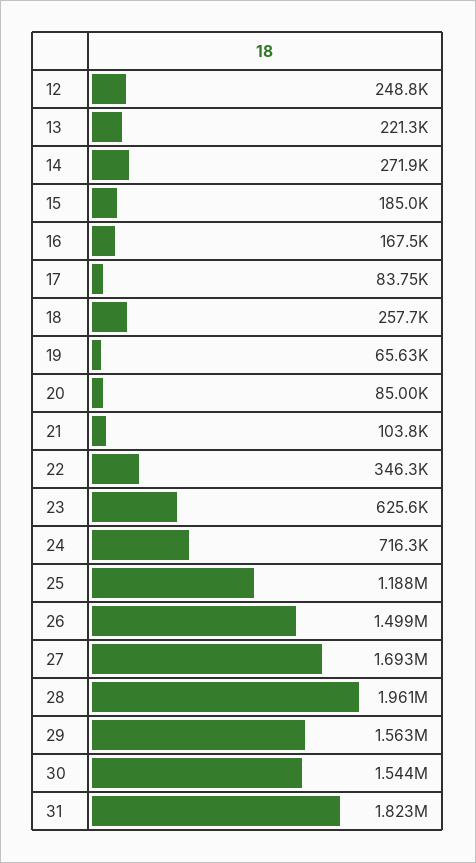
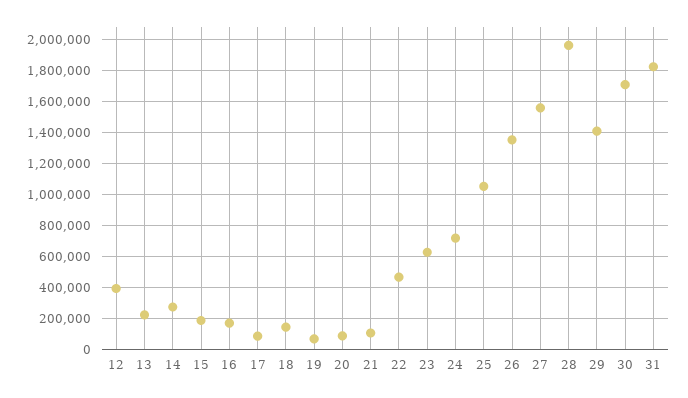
  {
-   "12": 248800,
+   "12": 400000,
    "13": 221300,
    "14": 271900,
    "15": 185000,
    "16": 167500,
    "17": 83750,
-   "18": 257700,
+   "18": 150000,
    "19": 65630,
    "20": 85000,
    "21": 103800,
-   "22": 346300,
+   "22": 450000,
    "23": 625600,
    "24": 716300,
-   "25": 1188000,
+   "25": 1050000,
-   "26": 1499000,
+   "26": 1350000,
-   "27": 1693000,
+   "27": 1550000,
    "28": 1961000,
-   "29": 1563000,
+   "29": 1400000,
-   "30": 1544000,
+   "30": 1700000,
    "31": 1823000
  }

